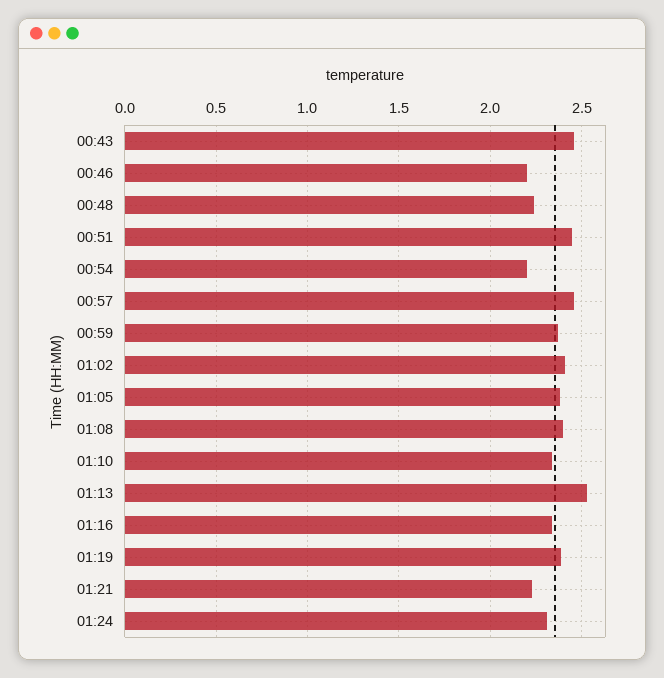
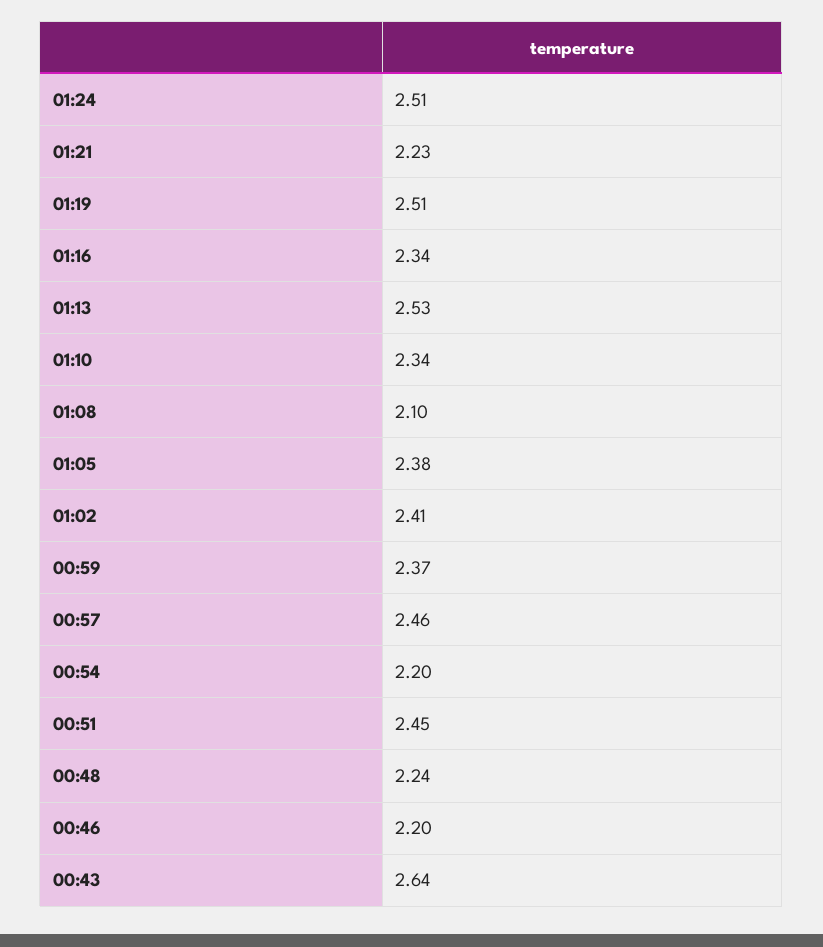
  {
-   "00:43": 2.45,
+   "00:43": 2.64,
    "00:46": 2.2,
    "00:48": 2.24,
    "00:51": 2.45,
    "00:54": 2.2,
    "00:57": 2.46,
    "00:59": 2.37,
    "01:02": 2.41,
    "01:05": 2.38,
-   "01:08": 2.4,
+   "01:08": 2.1,
    "01:10": 2.34,
    "01:13": 2.53,
    "01:16": 2.34,
-   "01:19": 2.4,
+   "01:19": 2.51,
    "01:21": 2.23,
-   "01:24": 2.3
+   "01:24": 2.51
  }

